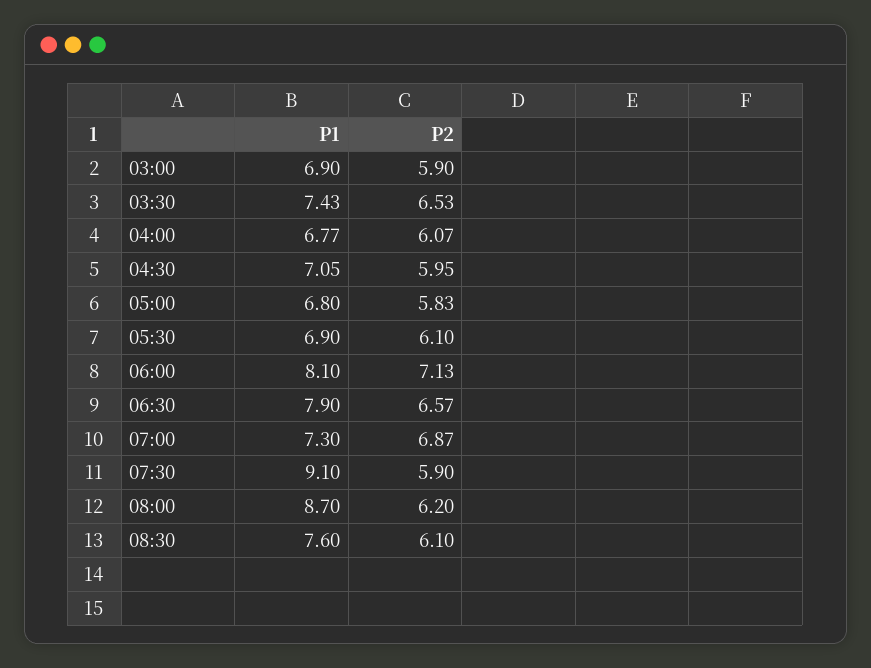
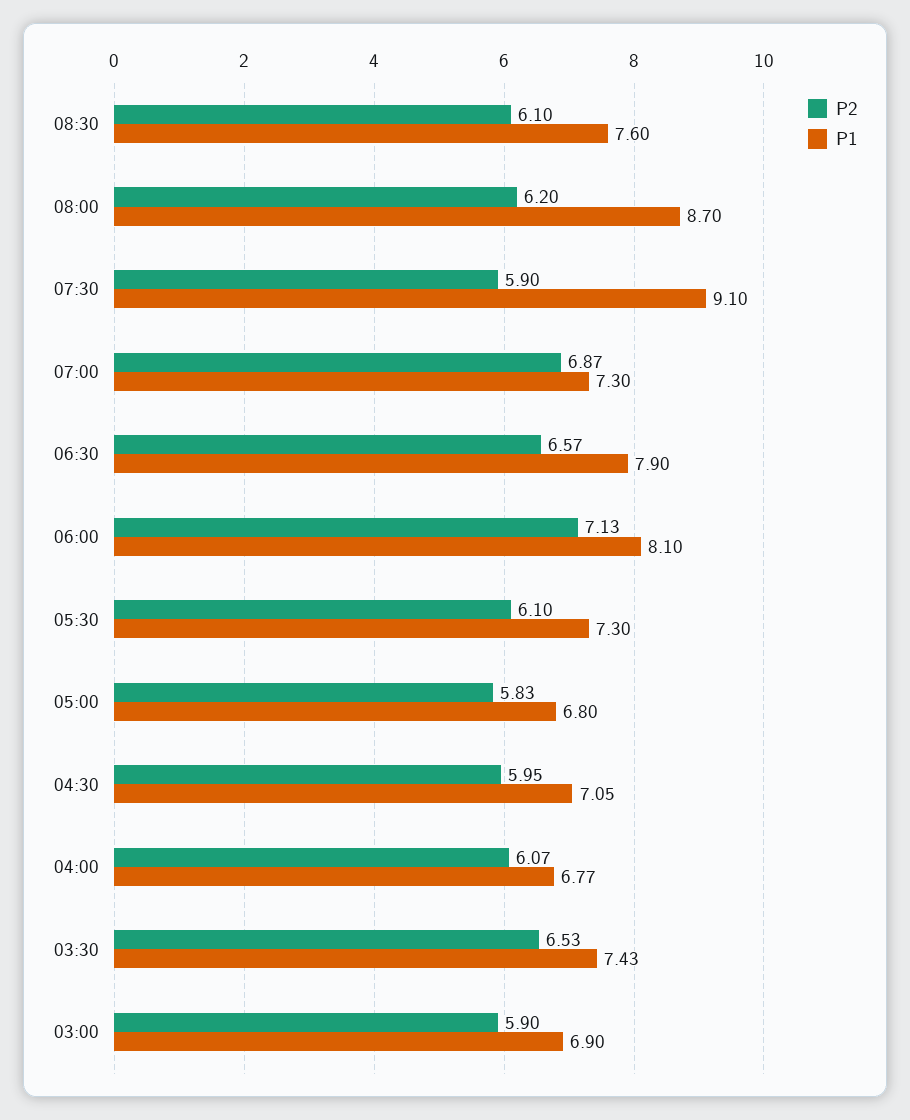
  {
    "P1": {
      "03:00": 6.9,
      "03:30": 7.43,
      "04:00": 6.77,
      "04:30": 7.05,
      "05:00": 6.8,
-     "05:30": 6.9,
+     "05:30": 7.3,
      "06:00": 8.1,
      "06:30": 7.9,
      "07:00": 7.3,
      "07:30": 9.1,
      "08:00": 8.7,
      "08:30": 7.6
    },
    "P2": {
      "03:00": 5.9,
      "03:30": 6.53,
      "04:00": 6.07,
      "04:30": 5.95,
      "05:00": 5.83,
      "05:30": 6.1,
      "06:00": 7.13,
      "06:30": 6.57,
      "07:00": 6.87,
      "07:30": 5.9,
      "08:00": 6.2,
      "08:30": 6.1
    }
  }

